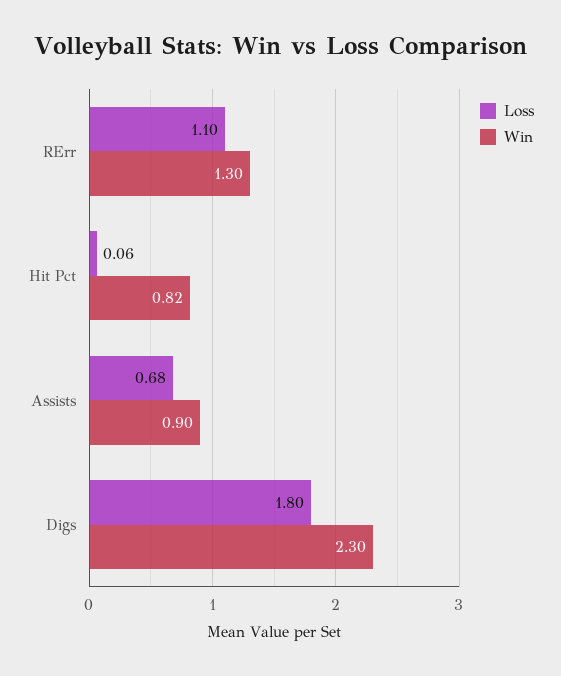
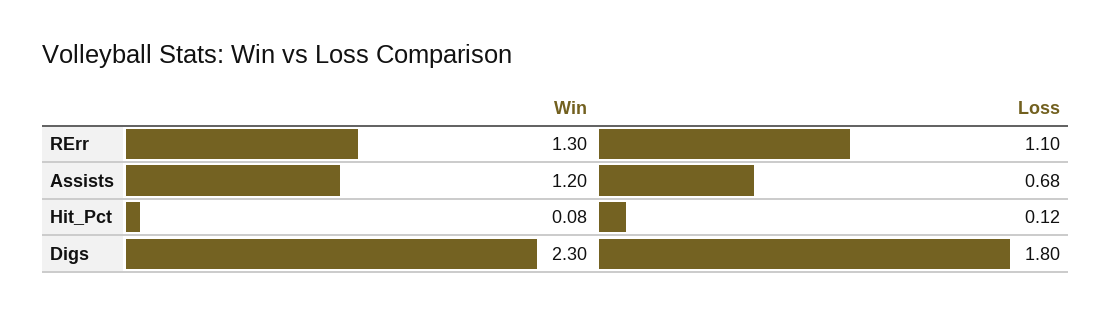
  {
    "Loss": {
      "RErr": 1.1,
-     "Hit Pct": 0.06,
+     "Hit Pct": 0.12,
      "Assists": 0.68,
      "Digs": 1.8
    },
    "Win": {
      "RErr": 1.3,
-     "Hit Pct": 0.82,
+     "Hit Pct": 0.08,
-     "Assists": 0.9,
+     "Assists": 1.2,
      "Digs": 2.3
    }
  }

